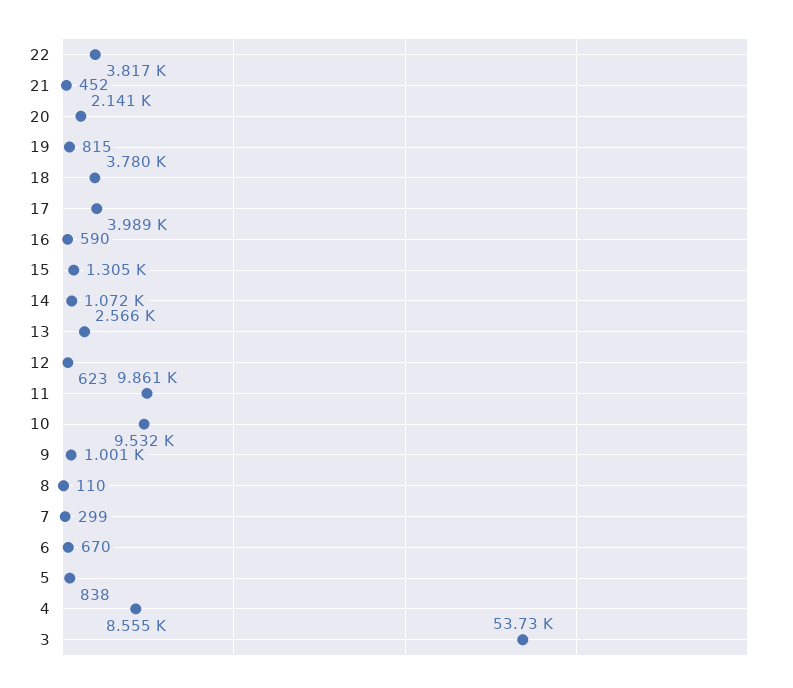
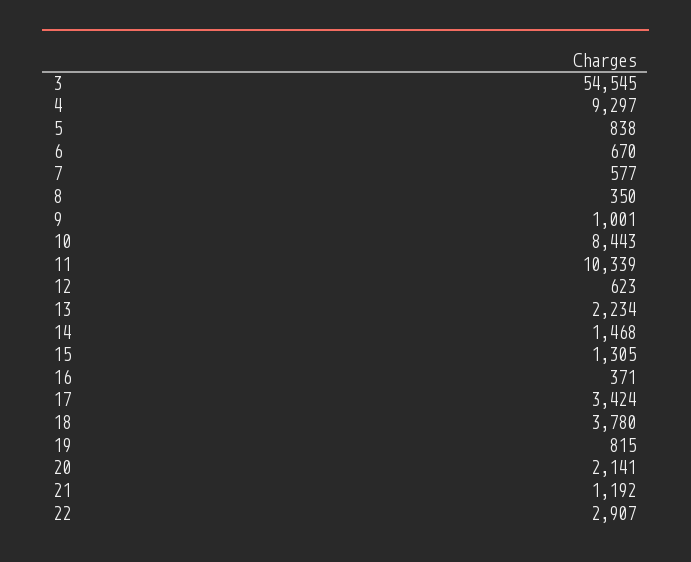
  {
-   "22": 3817,
+   "22": 2907,
-   "21": 452,
+   "21": 1192,
    "20": 2141,
    "19": 815,
    "18": 3780,
-   "17": 3989,
+   "17": 3424,
-   "16": 590,
+   "16": 371,
    "15": 1305,
-   "14": 1072,
+   "14": 1468,
-   "13": 2566,
+   "13": 2234,
    "12": 623,
-   "11": 9861,
+   "11": 10339,
-   "10": 9532,
+   "10": 8443,
    "9": 1001,
-   "8": 110,
+   "8": 350,
-   "7": 299,
+   "7": 577,
    "6": 670,
    "5": 838,
-   "4": 8555,
+   "4": 9297,
-   "3": 53730
+   "3": 54545
  }

